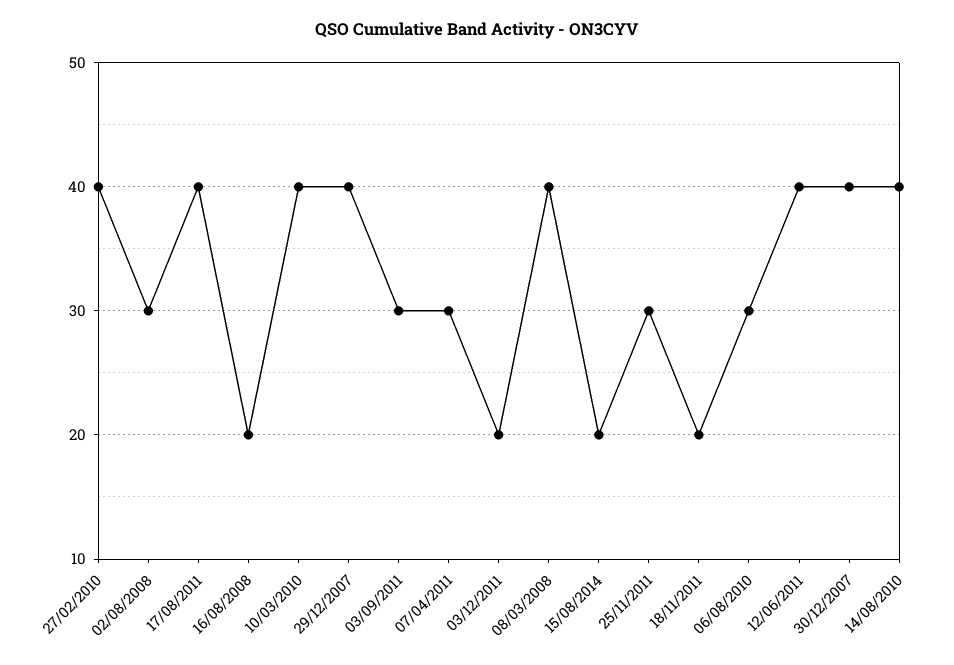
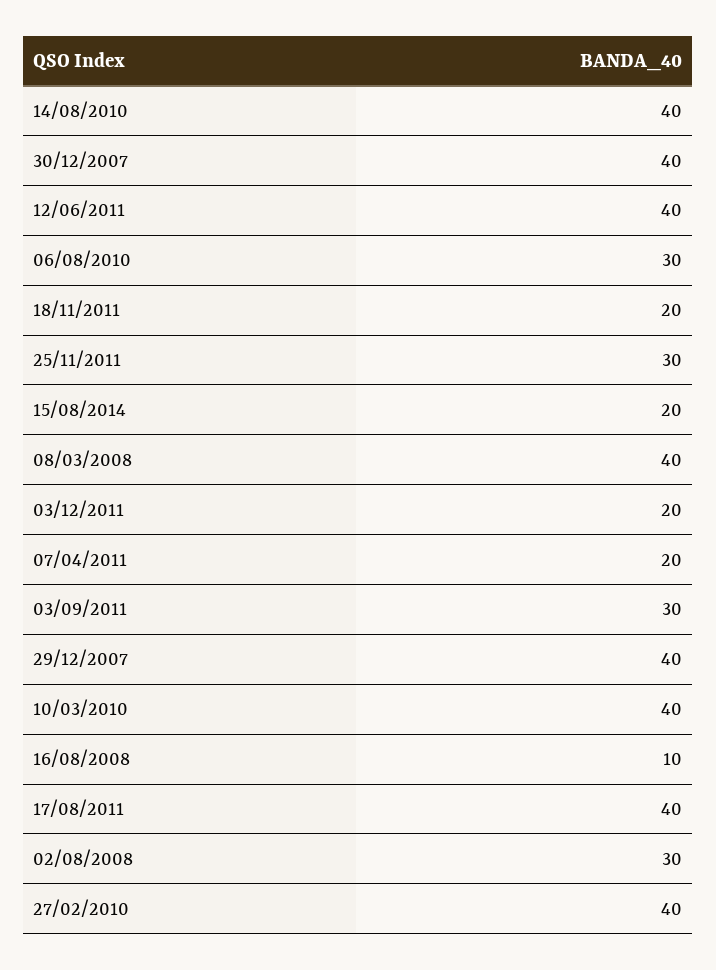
  {
    "27/02/2010": 40,
    "02/08/2008": 30,
    "17/08/2011": 40,
-   "16/08/2008": 20,
+   "16/08/2008": 10,
    "10/03/2010": 40,
    "29/12/2007": 40,
    "03/09/2011": 30,
-   "07/04/2011": 30,
+   "07/04/2011": 20,
    "03/12/2011": 20,
    "08/03/2008": 40,
    "15/08/2014": 20,
    "25/11/2011": 30,
    "18/11/2011": 20,
    "06/08/2010": 30,
    "12/06/2011": 40,
    "30/12/2007": 40,
    "14/08/2010": 40
  }

